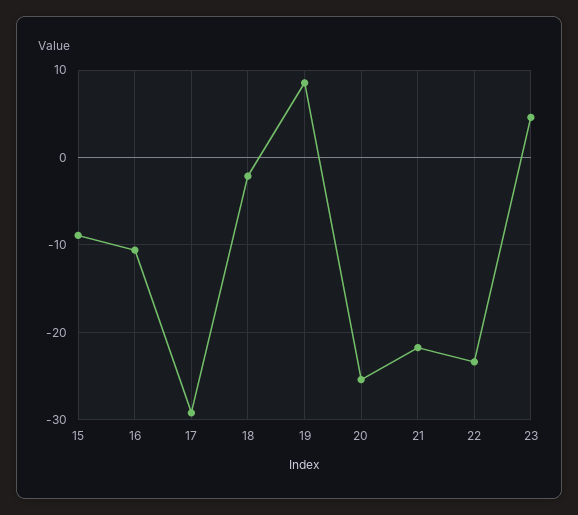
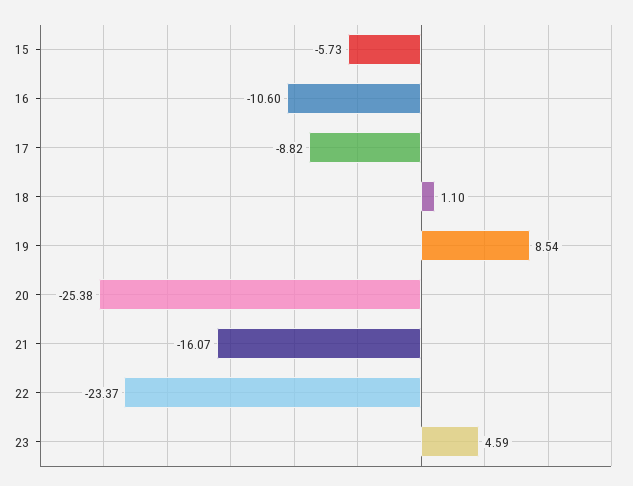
  {
-   "15": -9,
+   "15": -5.73,
    "16": -10.6,
-   "17": -29,
+   "17": -8.82,
-   "18": -2,
+   "18": 1.1,
    "19": 8.54,
    "20": -25.38,
-   "21": -22,
+   "21": -16.07,
    "22": -23.37,
    "23": 4.59
  }

